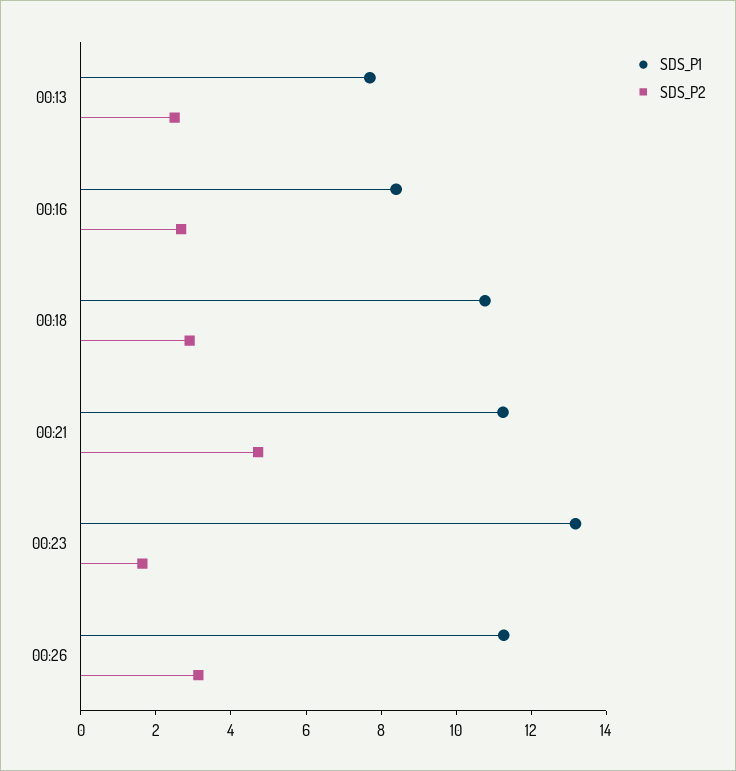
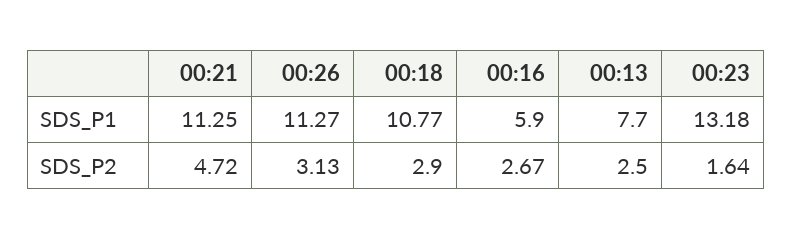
  {
    "SDS_P1": {
      "00:13": 7.7,
-     "00:16": 8.5,
+     "00:16": 5.9,
      "00:18": 10.77,
      "00:21": 11.25,
      "00:23": 13.18,
      "00:26": 11.27
    },
    "SDS_P2": {
      "00:13": 2.5,
      "00:16": 2.67,
      "00:18": 2.9,
      "00:21": 4.72,
      "00:23": 1.64,
      "00:26": 3.13
    }
  }

